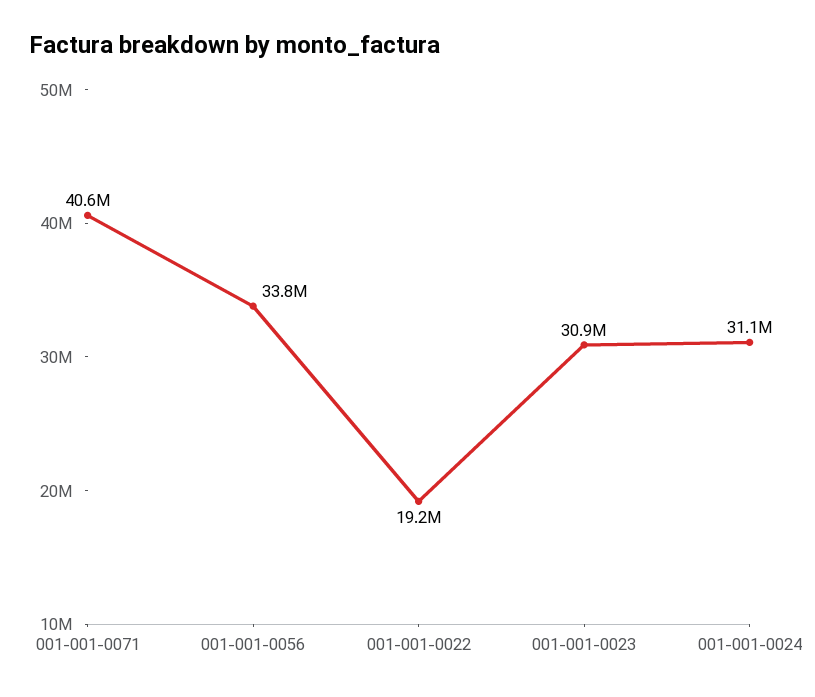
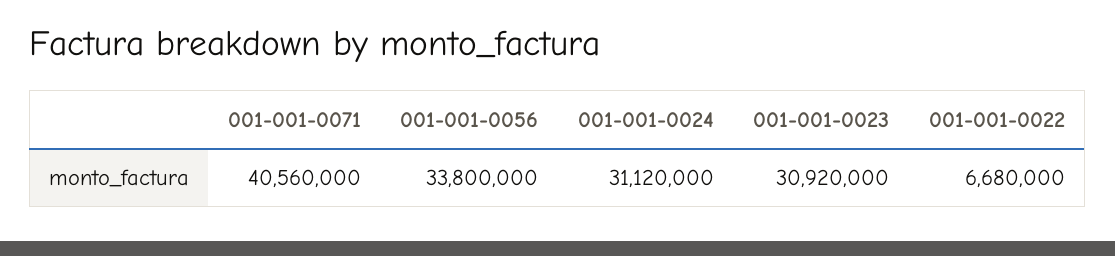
  {
    "001-001-0071": 40560000,
    "001-001-0056": 33800000,
-   "001-001-0022": 19200000,
+   "001-001-0022": 6680000,
    "001-001-0023": 30920000,
    "001-001-0024": 31120000
  }

